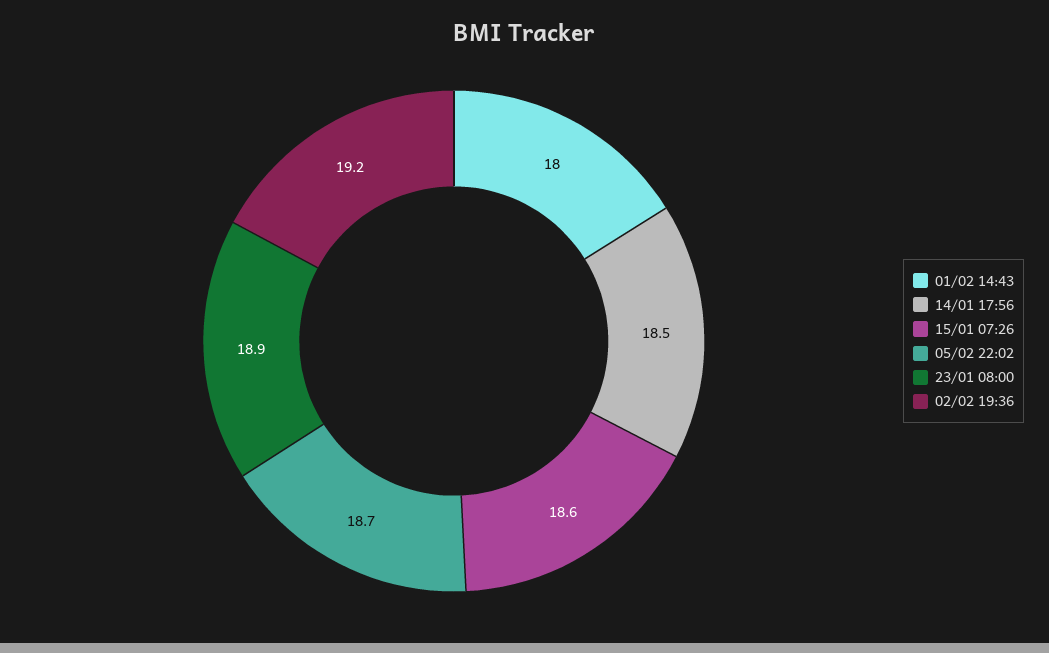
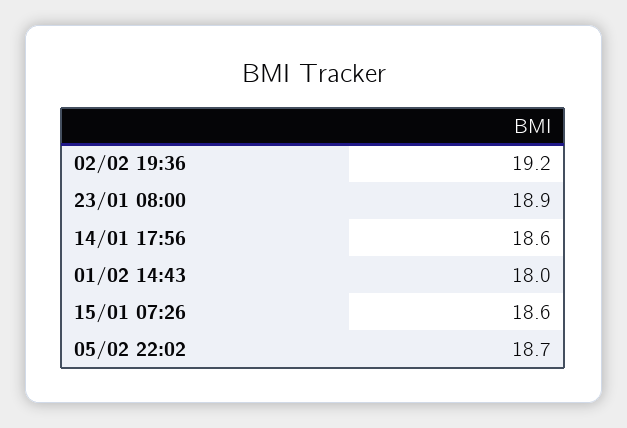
  {
    "01/02 14:43": 18,
-   "14/01 17:56": 18.5,
+   "14/01 17:56": 18.6,
    "15/01 07:26": 18.6,
    "05/02 22:02": 18.7,
    "23/01 08:00": 18.9,
    "02/02 19:36": 19.2
  }

